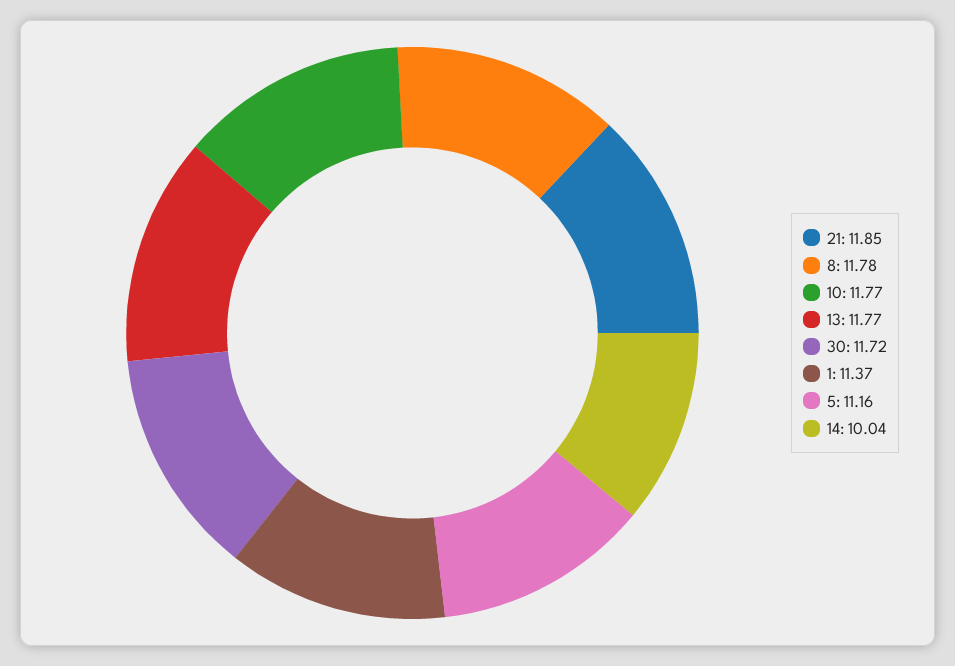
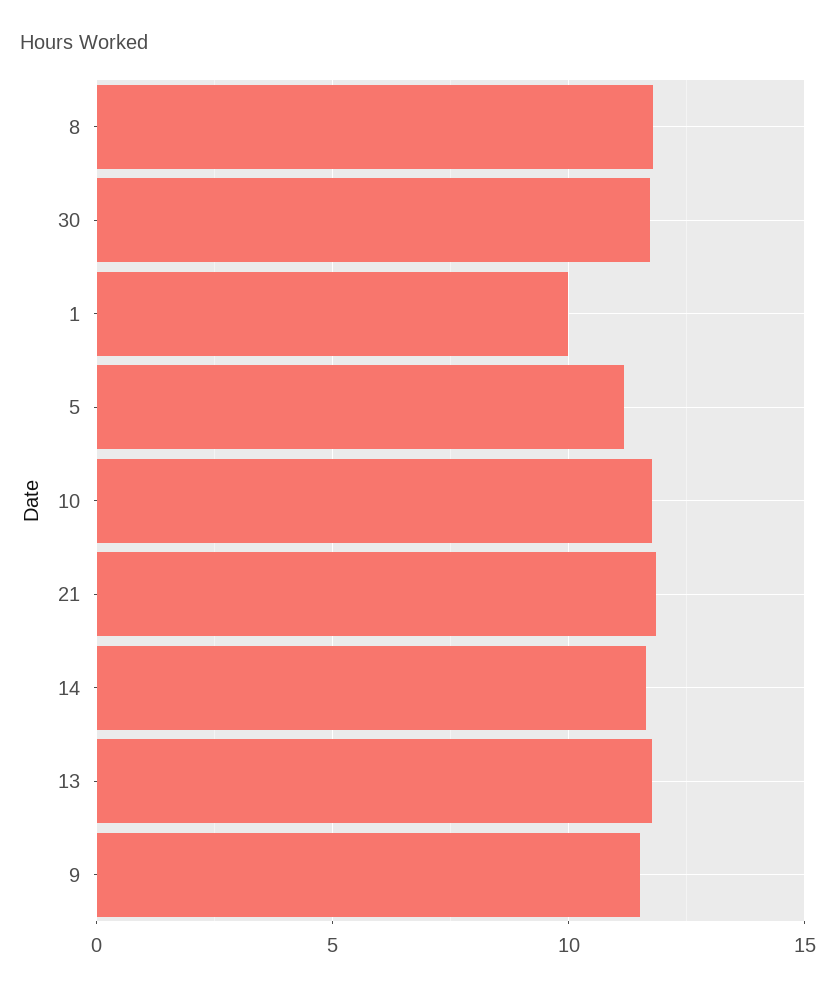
  {
    "21": 11.85,
    "8": 11.78,
    "10": 11.77,
    "13": 11.77,
    "30": 11.72,
-   "1": 11.37,
+   "1": 10,
    "5": 11.16,
-   "14": 10.04
+   "14": 11.5,
+   "9": 11.5
  }

